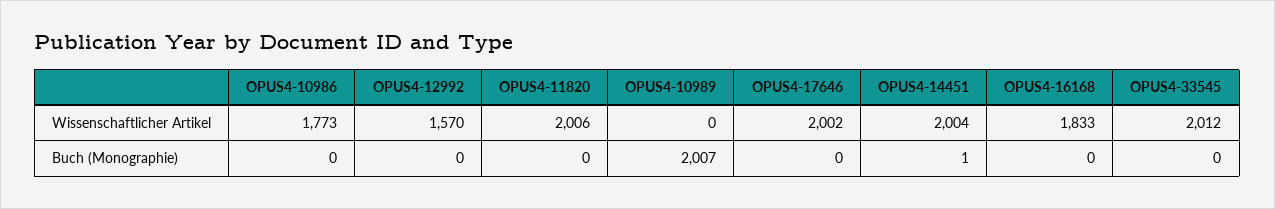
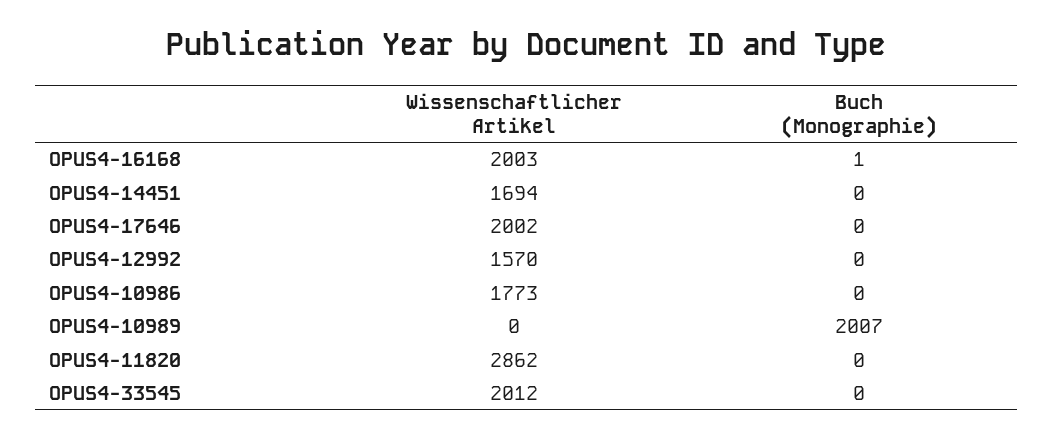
  {
    "OPUS4-10986": {
      "Wissenschaftlicher Artikel": 1773,
      "Buch (Monographie)": 0
    },
    "OPUS4-12992": {
      "Wissenschaftlicher Artikel": 1570,
      "Buch (Monographie)": 0
    },
    "OPUS4-11820": {
-     "Wissenschaftlicher Artikel": 2006,
+     "Wissenschaftlicher Artikel": 2862,
      "Buch (Monographie)": 0
    },
    "OPUS4-10989": {
      "Wissenschaftlicher Artikel": 0,
      "Buch (Monographie)": 2007
    },
    "OPUS4-17646": {
      "Wissenschaftlicher Artikel": 2002,
      "Buch (Monographie)": 0
    },
    "OPUS4-14451": {
-     "Wissenschaftlicher Artikel": 2004,
+     "Wissenschaftlicher Artikel": 1694,
-     "Buch (Monographie)": 1
+     "Buch (Monographie)": 0
    },
    "OPUS4-16168": {
-     "Wissenschaftlicher Artikel": 1833,
+     "Wissenschaftlicher Artikel": 2003,
-     "Buch (Monographie)": 0
+     "Buch (Monographie)": 1
    },
    "OPUS4-33545": {
      "Wissenschaftlicher Artikel": 2012,
      "Buch (Monographie)": 0
    }
  }

